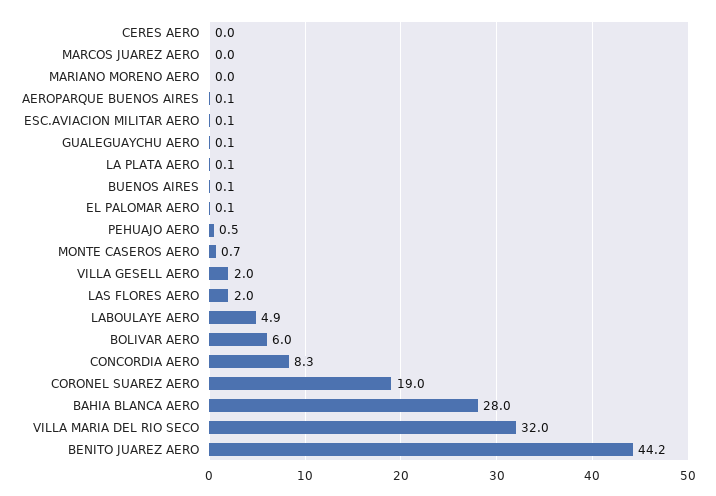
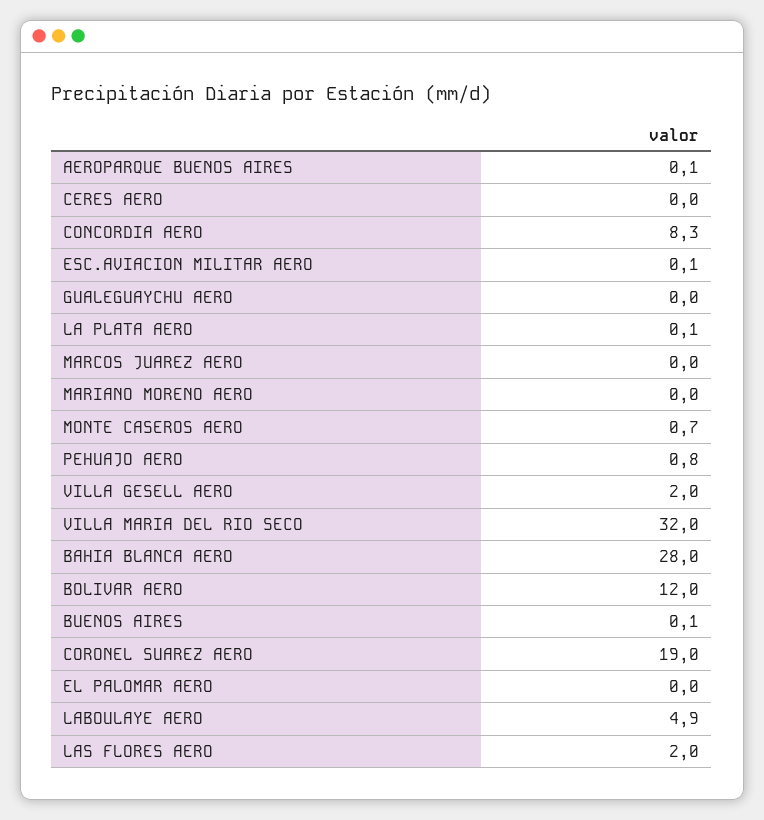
  {
    "CERES AERO": 0,
    "MARCOS JUAREZ AERO": 0,
    "MARIANO MORENO AERO": 0,
    "AEROPARQUE BUENOS AIRES": 0.1,
    "ESC.AVIACION MILITAR AERO": 0.1,
-   "GUALEGUAYCHU AERO": 0.1,
+   "GUALEGUAYCHU AERO": 0,
    "LA PLATA AERO": 0.1,
    "BUENOS AIRES": 0.1,
-   "EL PALOMAR AERO": 0.1,
+   "EL PALOMAR AERO": 0,
-   "PEHUAJO AERO": 0.5,
+   "PEHUAJO AERO": 0.8,
    "MONTE CASEROS AERO": 0.7,
    "VILLA GESELL AERO": 2,
    "LAS FLORES AERO": 2,
    "LABOULAYE AERO": 4.9,
-   "BOLIVAR AERO": 6,
+   "BOLIVAR AERO": 12,
    "CONCORDIA AERO": 8.3,
    "CORONEL SUAREZ AERO": 19,
    "BAHIA BLANCA AERO": 28,
-   "VILLA MARIA DEL RIO SECO": 32,
+   "VILLA MARIA DEL RIO SECO": 32
-   "BENITO JUAREZ AERO": 44.2
  }

